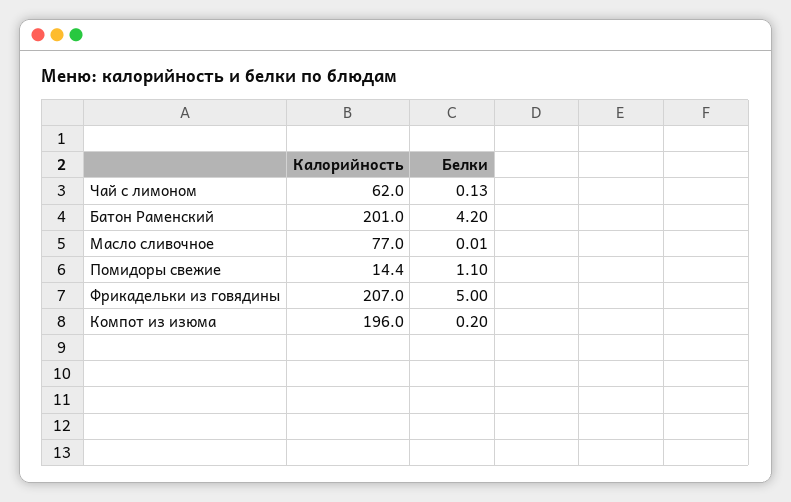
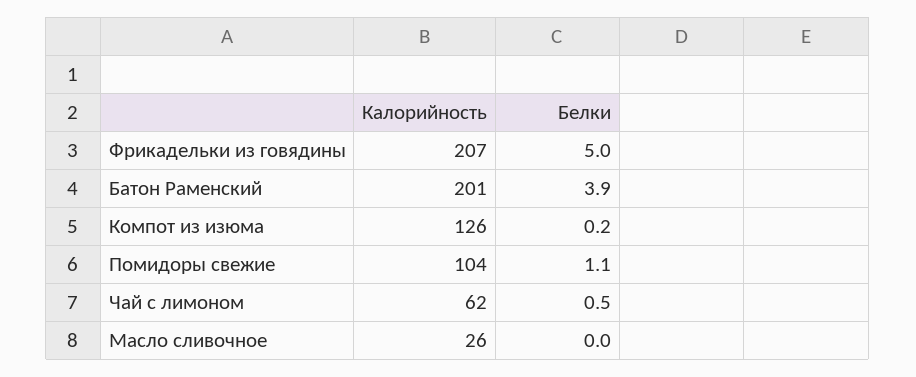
  {
    "Калорийность": {
      "Чай с лимоном": 62,
      "Батон Раменский": 201,
-     "Масло сливочное": 77,
+     "Масло сливочное": 26,
-     "Помидоры свежие": 14.4,
+     "Помидоры свежие": 104,
      "Фрикадельки из говядины": 207,
-     "Компот из изюма": 196
+     "Компот из изюма": 126
    },
    "Белки": {
-     "Чай с лимоном": 0.13,
+     "Чай с лимоном": 0.5,
-     "Батон Раменский": 4.2,
+     "Батон Раменский": 3.9,
      "Масло сливочное": 0.01,
      "Помидоры свежие": 1.1,
      "Фрикадельки из говядины": 5,
      "Компот из изюма": 0.2
    }
  }

